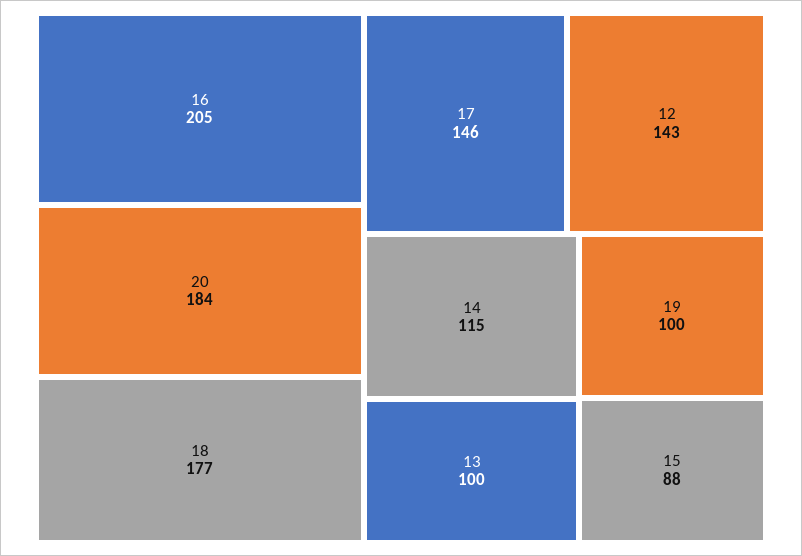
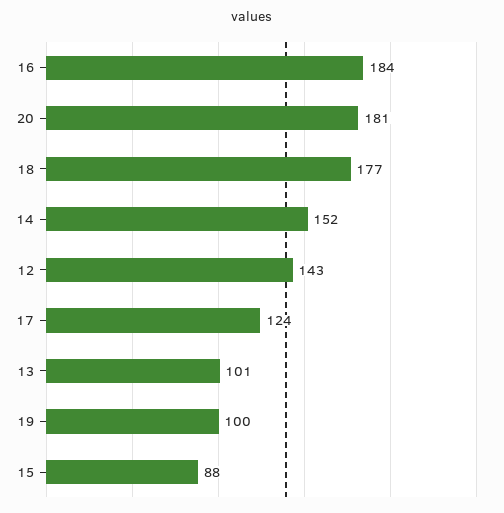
  {
-   "16": 205,
+   "16": 184,
-   "20": 184,
+   "20": 181,
    "18": 177,
-   "17": 146,
+   "17": 124,
    "12": 143,
-   "14": 115,
+   "14": 152,
-   "13": 100,
+   "13": 101,
    "19": 100,
    "15": 88
  }

